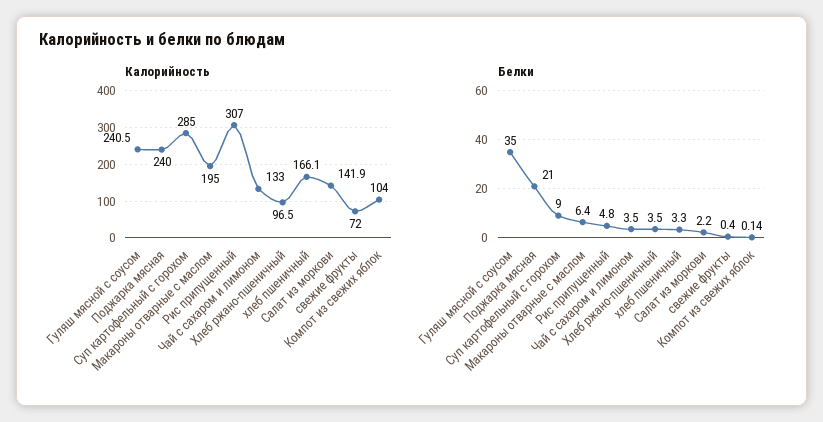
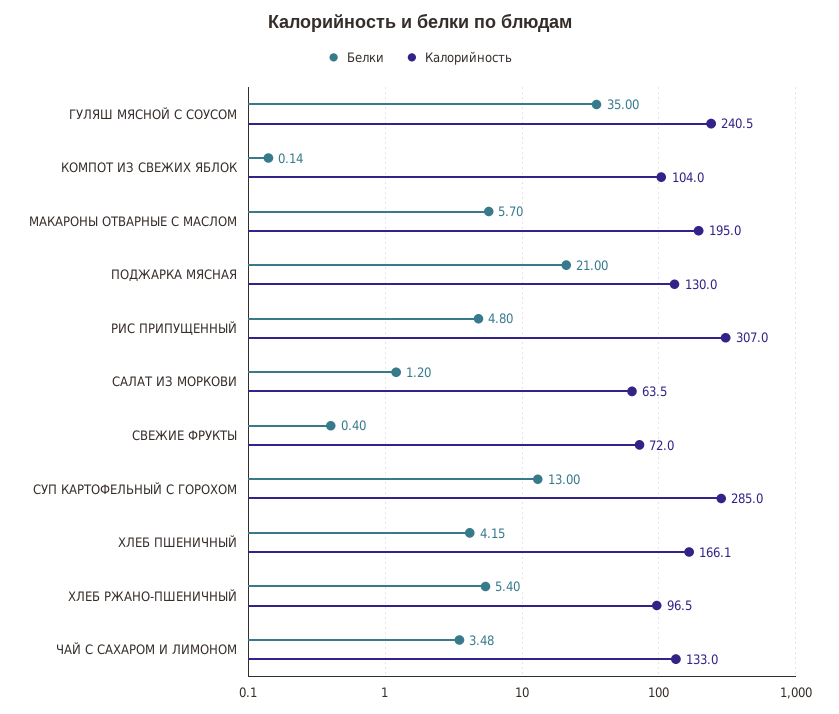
  {
    "Калорийность": {
      "Гуляш мясной с соусом": 240.5,
-     "Поджарка мясная": 240,
+     "Поджарка мясная": 130,
      "Суп картофельный с горохом": 285,
      "Макароны отварные с маслом": 195,
      "Рис припущенный": 307,
      "Чай с сахаром и лимоном": 133,
      "Хлеб ржано-пшеничный": 96.5,
      "хлеб пшеничный": 166.1,
-     "Салат из моркови": 141.9,
+     "Салат из моркови": 63.5,
      "свежие фрукты": 72,
      "Компот из свежих яблок": 104
    },
    "Белки": {
      "Гуляш мясной с соусом": 35,
      "Поджарка мясная": 21,
-     "Суп картофельный с горохом": 9,
+     "Суп картофельный с горохом": 13,
-     "Макароны отварные с маслом": 6.4,
+     "Макароны отварные с маслом": 5.7,
      "Рис припущенный": 4.8,
-     "Чай с сахаром и лимоном": 3.5,
+     "Чай с сахаром и лимоном": 3.48,
-     "Хлеб ржано-пшеничный": 3.5,
+     "Хлеб ржано-пшеничный": 5.4,
-     "хлеб пшеничный": 3.3,
+     "хлеб пшеничный": 4.15,
-     "Салат из моркови": 2.2,
+     "Салат из моркови": 1.2,
      "свежие фрукты": 0.4,
      "Компот из свежих яблок": 0.14
    }
  }

